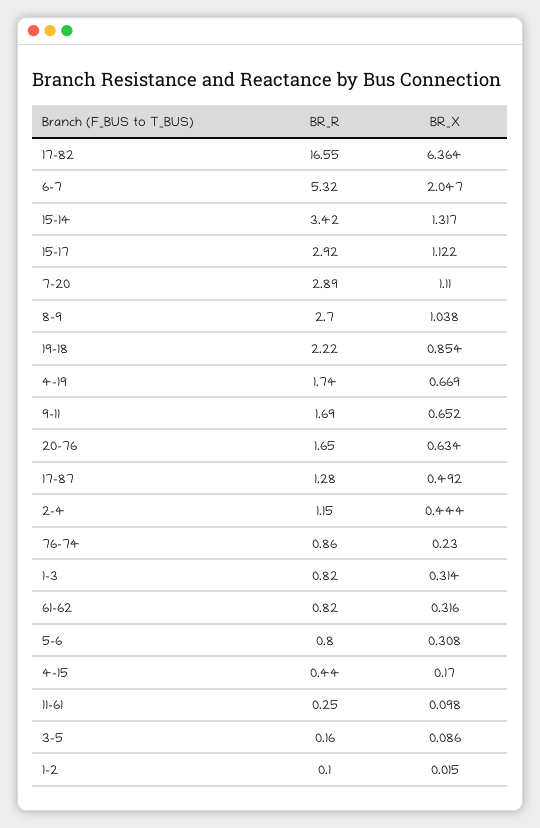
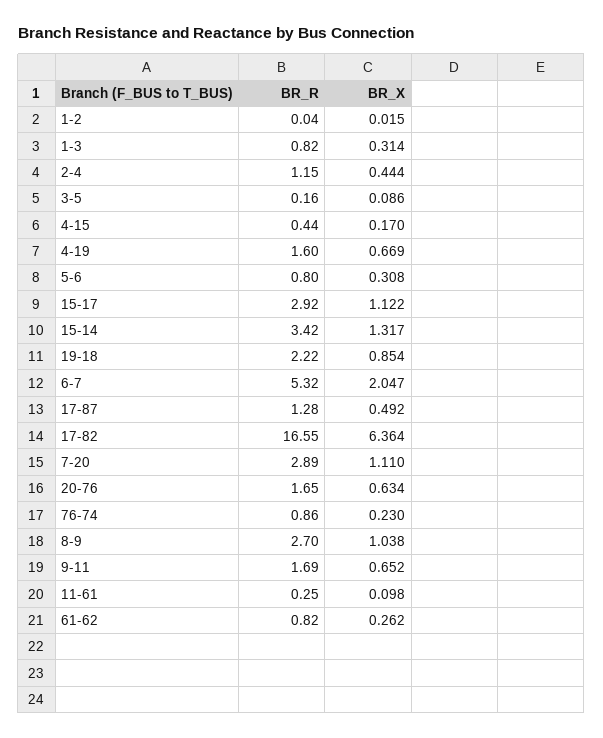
  {
    "BR_R": {
      "17-82": 16.55,
      "6-7": 5.32,
      "15-14": 3.42,
      "15-17": 2.92,
      "7-20": 2.89,
      "8-9": 2.7,
      "19-18": 2.22,
-     "4-19": 1.74,
+     "4-19": 1.6,
      "9-11": 1.69,
      "20-76": 1.65,
      "17-87": 1.28,
      "2-4": 1.15,
      "76-74": 0.86,
      "1-3": 0.82,
      "61-62": 0.82,
      "5-6": 0.8,
      "4-15": 0.44,
      "11-61": 0.25,
      "3-5": 0.16,
-     "1-2": 0.1
+     "1-2": 0.04
    },
    "BR_X": {
      "17-82": 6.364,
      "6-7": 2.047,
      "15-14": 1.317,
      "15-17": 1.122,
      "7-20": 1.11,
      "8-9": 1.038,
      "19-18": 0.854,
      "4-19": 0.669,
      "9-11": 0.652,
      "20-76": 0.634,
      "17-87": 0.492,
      "2-4": 0.444,
      "76-74": 0.23,
      "1-3": 0.314,
-     "61-62": 0.316,
+     "61-62": 0.262,
      "5-6": 0.308,
      "4-15": 0.17,
      "11-61": 0.098,
      "3-5": 0.086,
      "1-2": 0.015
    }
  }

